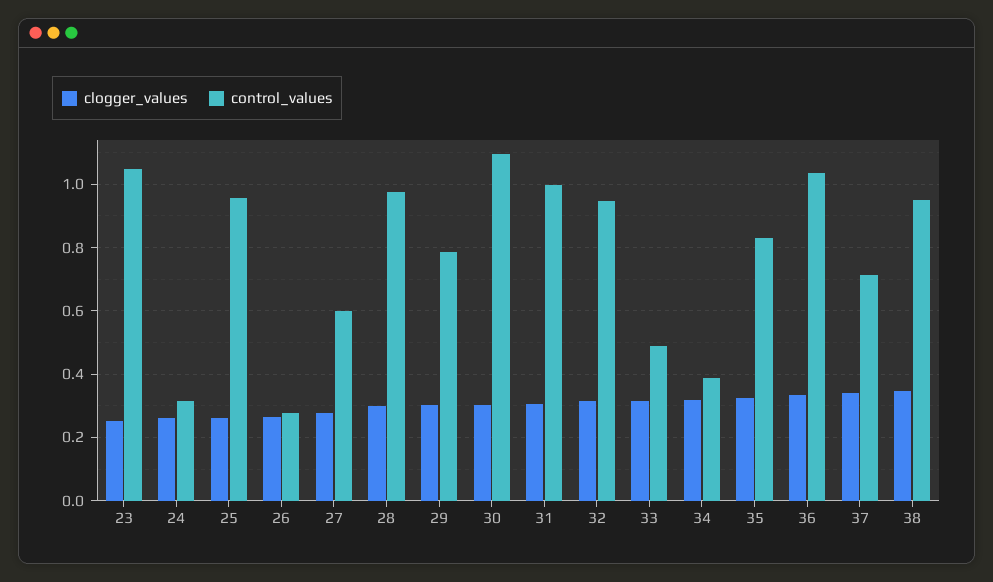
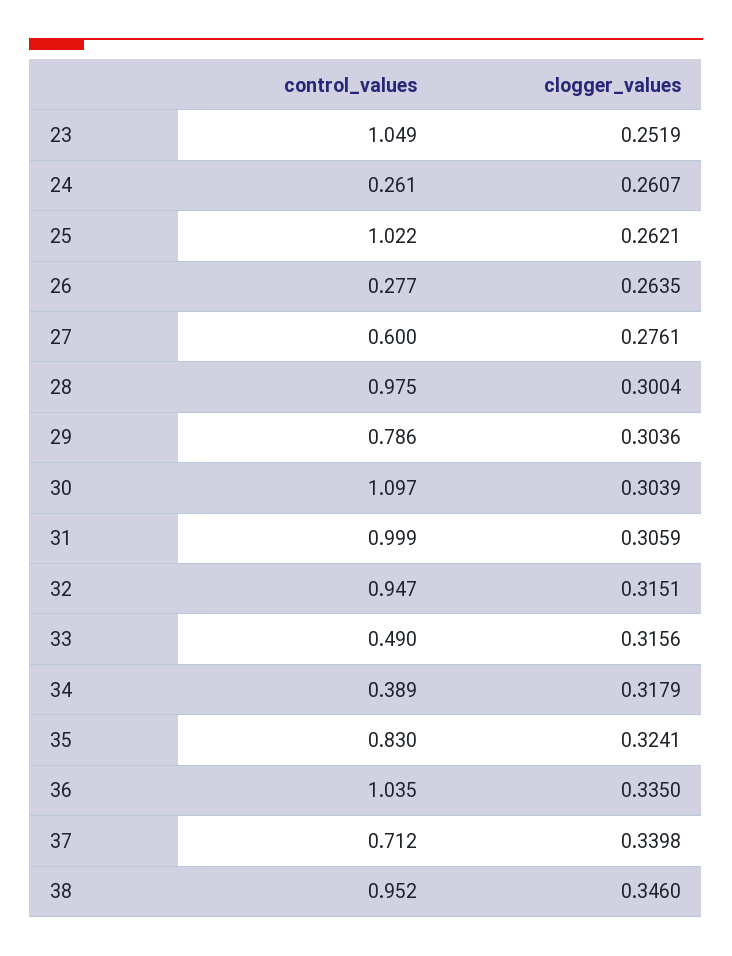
  {
    "clogger_values": {
      "23": 0.2519,
      "24": 0.2607,
      "25": 0.2621,
      "26": 0.2635,
      "27": 0.2761,
      "28": 0.3004,
      "29": 0.3036,
      "30": 0.3039,
      "31": 0.3059,
      "32": 0.3151,
      "33": 0.3156,
      "34": 0.3179,
      "35": 0.3241,
      "36": 0.335,
      "37": 0.3398,
      "38": 0.346
    },
    "control_values": {
      "23": 1.049,
-     "24": 0.32,
+     "24": 0.261,
-     "25": 0.96,
+     "25": 1.022,
      "26": 0.277,
      "27": 0.6,
      "28": 0.975,
      "29": 0.786,
      "30": 1.097,
      "31": 0.999,
      "32": 0.947,
      "33": 0.49,
      "34": 0.389,
      "35": 0.83,
      "36": 1.035,
      "37": 0.712,
      "38": 0.952
    }
  }

